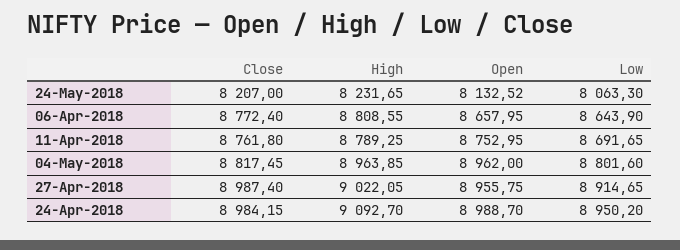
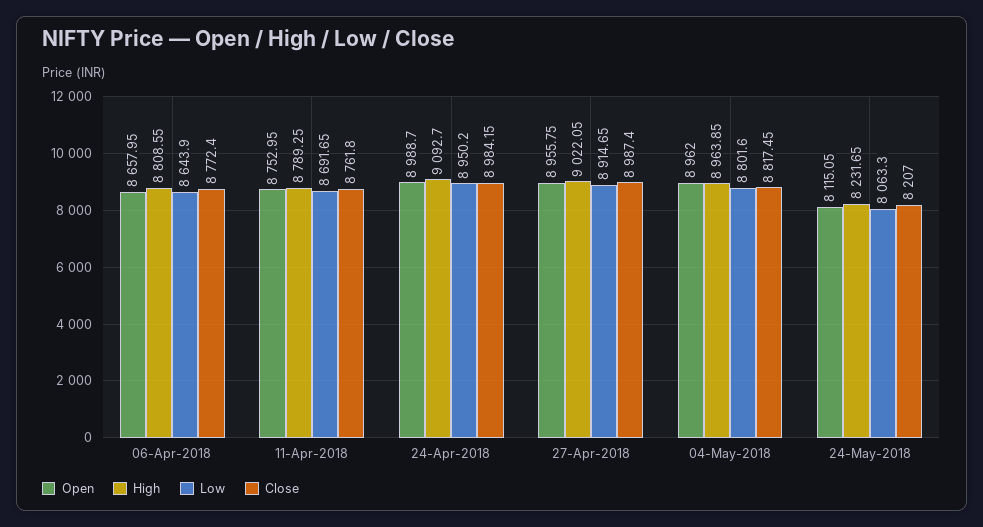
  {
    "Close": {
      "24-May-2018": 8207,
      "06-Apr-2018": 8772.4,
      "11-Apr-2018": 8761.8,
      "04-May-2018": 8817.45,
      "27-Apr-2018": 8987.4,
      "24-Apr-2018": 8984.15
    },
    "High": {
      "24-May-2018": 8231.65,
      "06-Apr-2018": 8808.55,
      "11-Apr-2018": 8789.25,
      "04-May-2018": 8963.85,
      "27-Apr-2018": 9022.05,
      "24-Apr-2018": 9092.7
    },
    "Open": {
-     "24-May-2018": 8132.52,
+     "24-May-2018": 8115.05,
      "06-Apr-2018": 8657.95,
      "11-Apr-2018": 8752.95,
      "04-May-2018": 8962,
      "27-Apr-2018": 8955.75,
      "24-Apr-2018": 8988.7
    },
    "Low": {
      "24-May-2018": 8063.3,
      "06-Apr-2018": 8643.9,
      "11-Apr-2018": 8691.65,
      "04-May-2018": 8801.6,
      "27-Apr-2018": 8914.65,
      "24-Apr-2018": 8950.2
    }
  }

